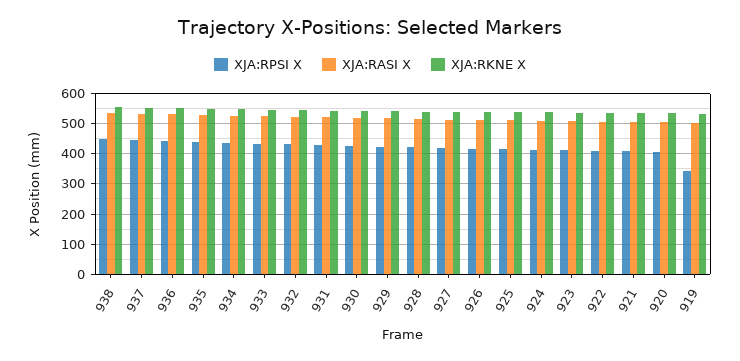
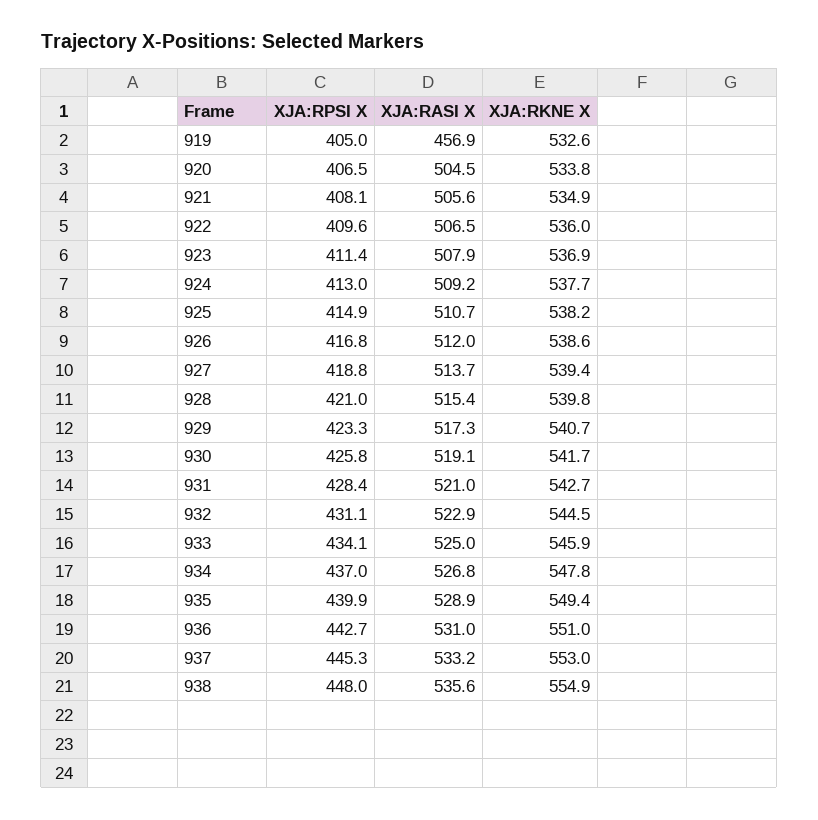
  {
    "XJA:RPSI X": {
      "938": 448,
      "937": 445.3,
      "936": 442.7,
      "935": 439.9,
      "934": 437,
      "933": 434.1,
      "932": 431.1,
      "931": 428.4,
      "930": 425.8,
      "929": 423.3,
      "928": 421,
      "927": 418.8,
      "926": 416.8,
      "925": 414.9,
      "924": 413,
      "923": 411.4,
      "922": 409.6,
      "921": 408.1,
      "920": 406.5,
-     "919": 340
+     "919": 405
    },
    "XJA:RASI X": {
      "938": 535.6,
      "937": 533.2,
      "936": 531,
      "935": 528.9,
      "934": 526.8,
      "933": 525,
      "932": 522.9,
      "931": 521,
      "930": 519.1,
      "929": 517.3,
      "928": 515.4,
      "927": 513.7,
      "926": 512,
      "925": 510.7,
      "924": 509.2,
      "923": 507.9,
      "922": 506.5,
      "921": 505.6,
      "920": 504.5,
-     "919": 500
+     "919": 456.9
    },
    "XJA:RKNE X": {
      "938": 554.9,
      "937": 553,
      "936": 551,
      "935": 549.4,
      "934": 547.8,
      "933": 545.9,
      "932": 544.5,
      "931": 542.7,
      "930": 541.7,
      "929": 540.7,
      "928": 539.8,
      "927": 539.4,
      "926": 538.6,
      "925": 538.2,
      "924": 537.7,
      "923": 536.9,
      "922": 536,
      "921": 534.9,
      "920": 533.8,
      "919": 532.6
    }
  }

